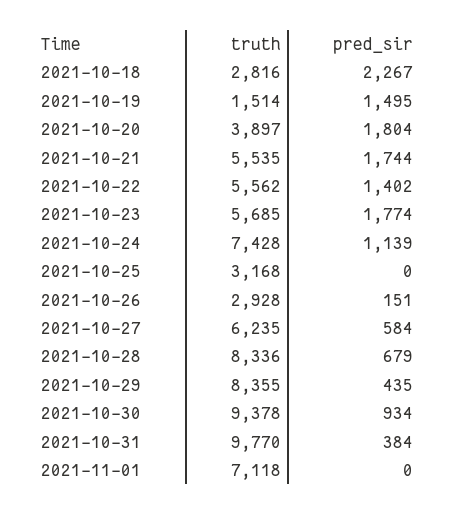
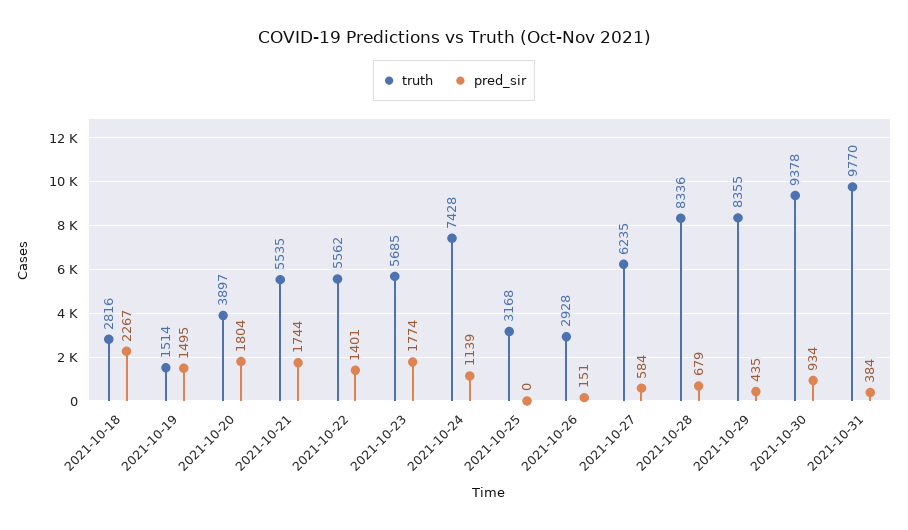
  {
    "truth": {
      "2021-10-18": 2816,
      "2021-10-19": 1514,
      "2021-10-20": 3897,
      "2021-10-21": 5535,
      "2021-10-22": 5562,
      "2021-10-23": 5685,
      "2021-10-24": 7428,
      "2021-10-25": 3168,
      "2021-10-26": 2928,
      "2021-10-27": 6235,
      "2021-10-28": 8336,
      "2021-10-29": 8355,
      "2021-10-30": 9378,
-     "2021-10-31": 9770,
+     "2021-10-31": 9770
-     "2021-11-01": 7118
    },
    "pred_sir": {
      "2021-10-18": 2267,
      "2021-10-19": 1495,
      "2021-10-20": 1804,
      "2021-10-21": 1744,
-     "2021-10-22": 1402,
+     "2021-10-22": 1401,
      "2021-10-23": 1774,
      "2021-10-24": 1139,
      "2021-10-25": 0,
      "2021-10-26": 151,
      "2021-10-27": 584,
      "2021-10-28": 679,
      "2021-10-29": 435,
      "2021-10-30": 934,
-     "2021-10-31": 384,
+     "2021-10-31": 384
-     "2021-11-01": 0
    }
  }

